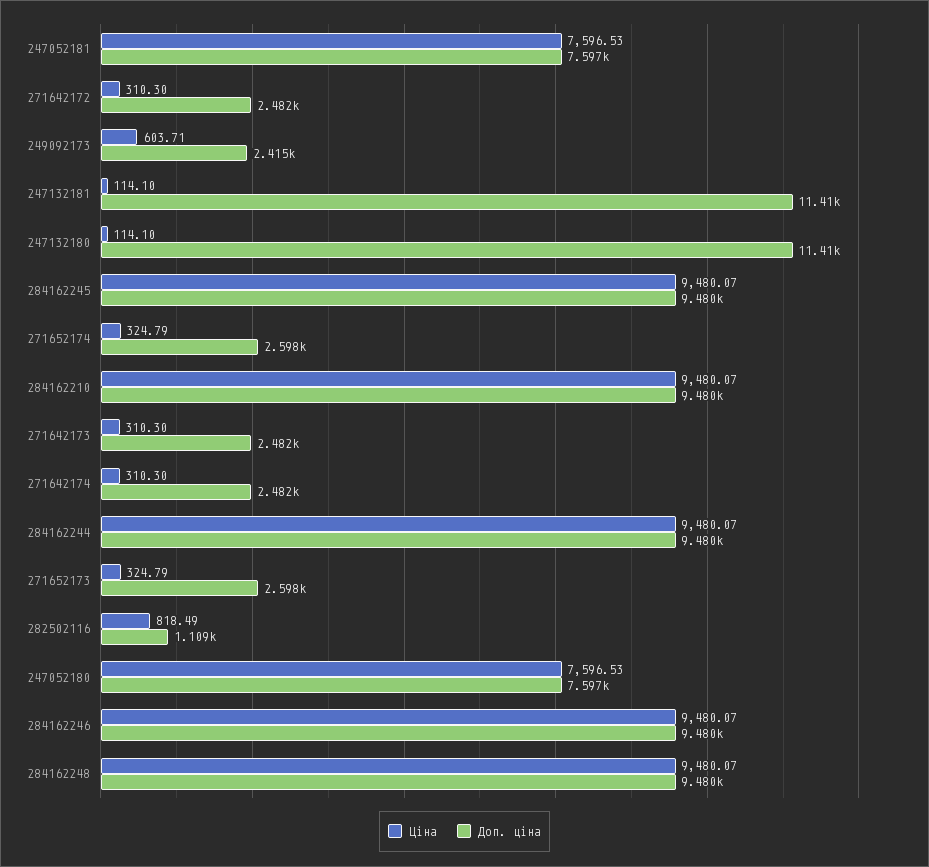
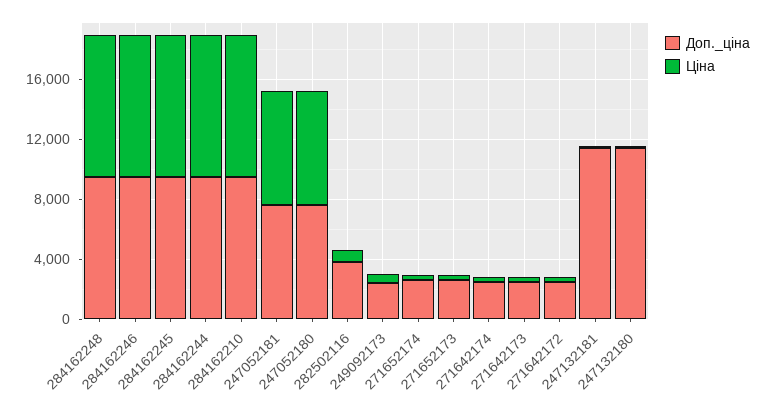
  {
    "Ціна": {
      "247052181": 7596.53,
      "271642172": 310.3,
      "249092173": 603.71,
      "247132181": 114.1,
      "247132180": 114.1,
      "284162245": 9480.07,
      "271652174": 324.79,
      "284162210": 9480.07,
      "271642173": 310.3,
      "271642174": 310.3,
      "284162244": 9480.07,
      "271652173": 324.79,
      "282502116": 818.49,
      "247052180": 7596.53,
      "284162246": 9480.07,
      "284162248": 9480.07
    },
    "Доп. ціна": {
      "247052181": 7597,
      "271642172": 2482,
      "249092173": 2415,
      "247132181": 11410,
      "247132180": 11410,
      "284162245": 9480,
      "271652174": 2598,
      "284162210": 9480,
      "271642173": 2482,
      "271642174": 2482,
      "284162244": 9480,
      "271652173": 2598,
-     "282502116": 1109,
+     "282502116": 4000,
      "247052180": 7597,
      "284162246": 9480,
      "284162248": 9480
    }
  }

